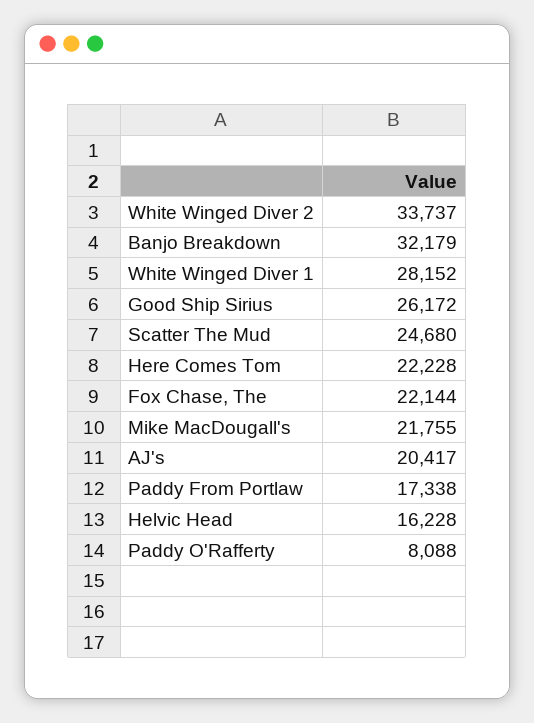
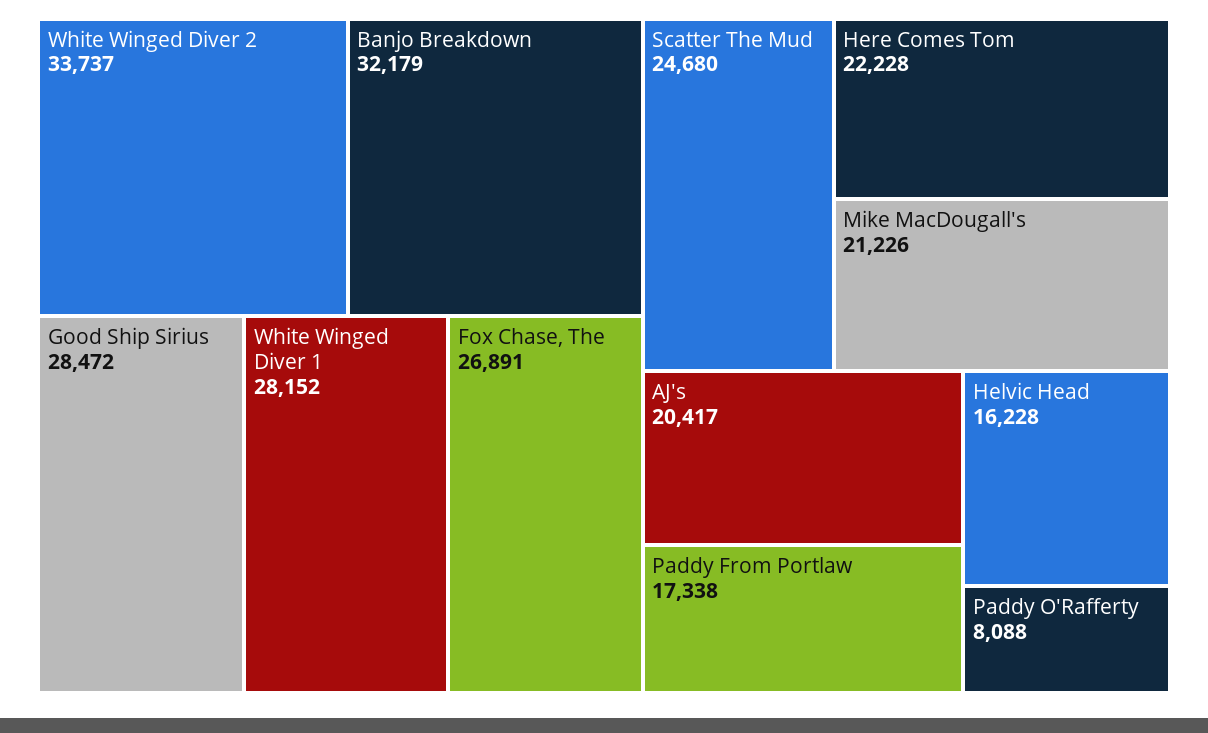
  {
    "White Winged Diver 2": 33737,
    "Banjo Breakdown": 32179,
    "White Winged Diver 1": 28152,
-   "Good Ship Sirius": 26172,
+   "Good Ship Sirius": 28472,
    "Scatter The Mud": 24680,
    "Here Comes Tom": 22228,
-   "Fox Chase, The": 22144,
+   "Fox Chase, The": 26891,
-   "Mike MacDougall's": 21755,
+   "Mike MacDougall's": 21226,
    "AJ's": 20417,
    "Paddy From Portlaw": 17338,
    "Helvic Head": 16228,
    "Paddy O'Rafferty": 8088
  }

